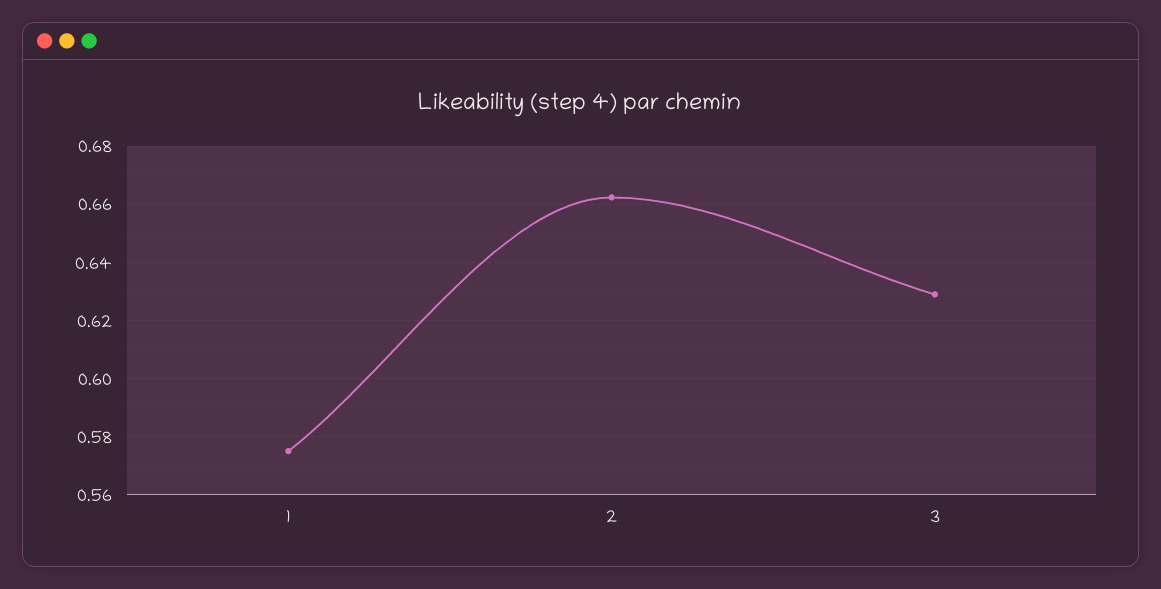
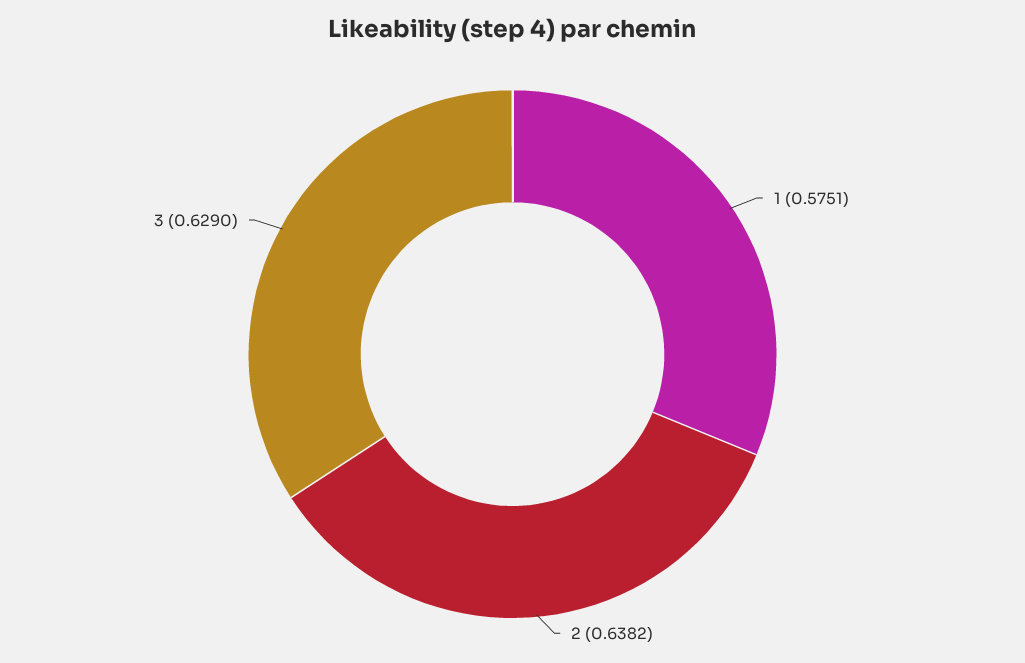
  {
    "1": 0.5751,
-   "2": 0.6625,
+   "2": 0.6382,
    "3": 0.629
  }

